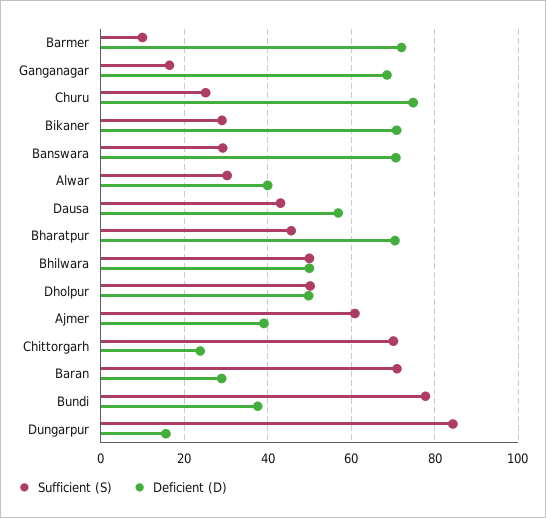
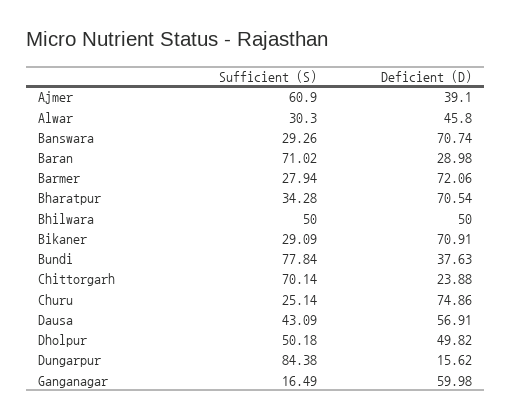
  {
    "Sufficient (S)": {
-     "Barmer": 10,
+     "Barmer": 27.94,
      "Ganganagar": 16.49,
      "Churu": 25.14,
      "Bikaner": 29.09,
      "Banswara": 29.26,
      "Alwar": 30.3,
      "Dausa": 43.09,
-     "Bharatpur": 46,
+     "Bharatpur": 34.28,
      "Bhilwara": 50,
      "Dholpur": 50.18,
      "Ajmer": 60.9,
      "Chittorgarh": 70.14,
      "Baran": 71.02,
      "Bundi": 77.84,
      "Dungarpur": 84.38
    },
    "Deficient (D)": {
      "Barmer": 72.06,
-     "Ganganagar": 68,
+     "Ganganagar": 59.98,
      "Churu": 74.86,
      "Bikaner": 70.91,
      "Banswara": 70.74,
-     "Alwar": 40,
+     "Alwar": 45.8,
      "Dausa": 56.91,
      "Bharatpur": 70.54,
      "Bhilwara": 50,
      "Dholpur": 49.82,
      "Ajmer": 39.1,
      "Chittorgarh": 23.88,
      "Baran": 28.98,
      "Bundi": 37.63,
      "Dungarpur": 15.62
    }
  }

